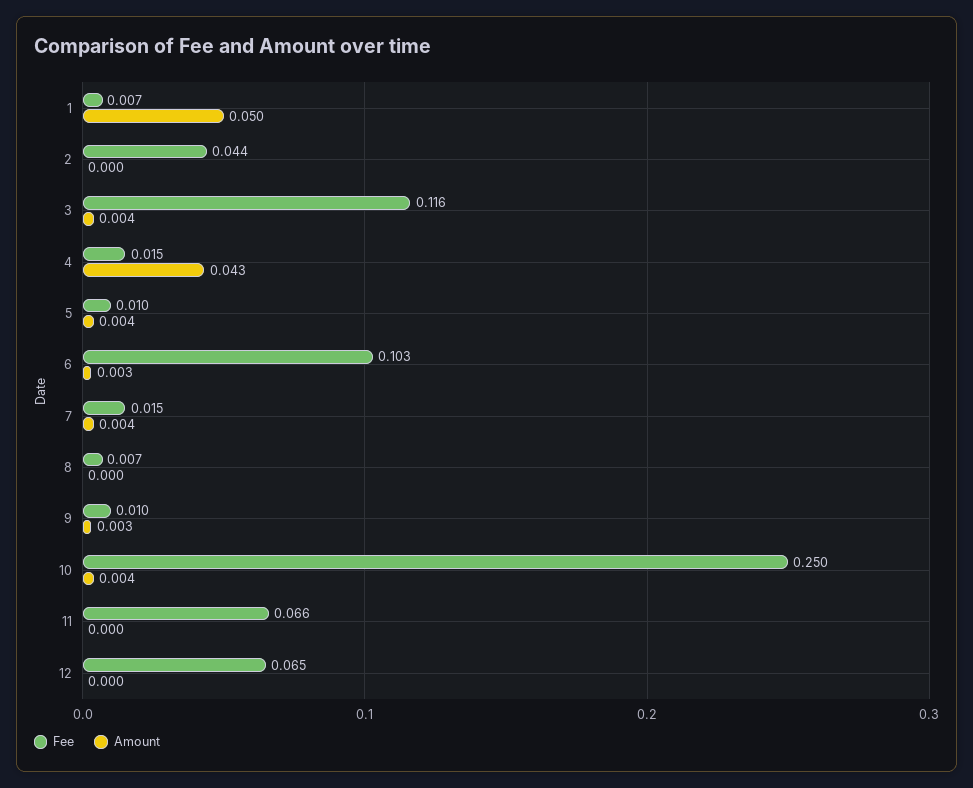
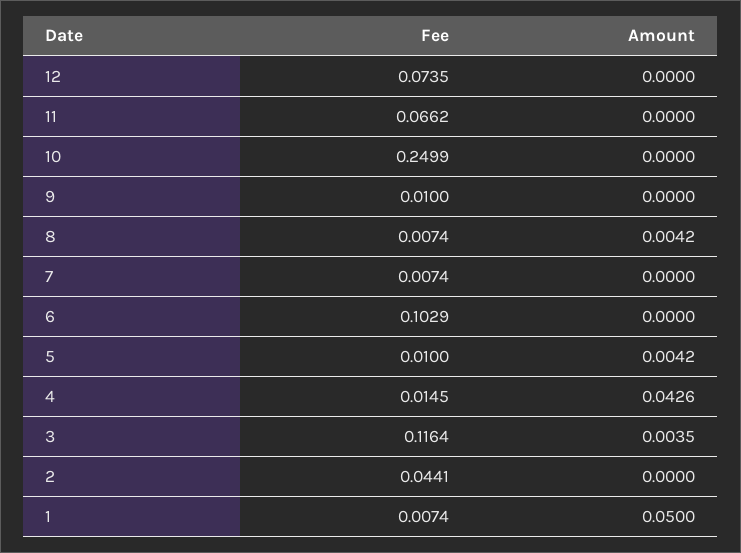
  {
    "Fee": {
      "1": 0.0074,
      "2": 0.0441,
      "3": 0.1164,
      "4": 0.0145,
      "5": 0.01,
      "6": 0.1029,
-     "7": 0.015,
+     "7": 0.0074,
      "8": 0.0074,
      "9": 0.01,
      "10": 0.2499,
      "11": 0.0662,
-     "12": 0.065
+     "12": 0.0735
    },
    "Amount": {
      "1": 0.05,
      "2": 0,
      "3": 0.0035,
      "4": 0.0426,
      "5": 0.0042,
-     "6": 0.003,
+     "6": 0,
-     "7": 0.004,
+     "7": 0,
-     "8": 0,
+     "8": 0.0042,
-     "9": 0.003,
+     "9": 0,
-     "10": 0.004,
+     "10": 0,
      "11": 0,
      "12": 0
    }
  }

